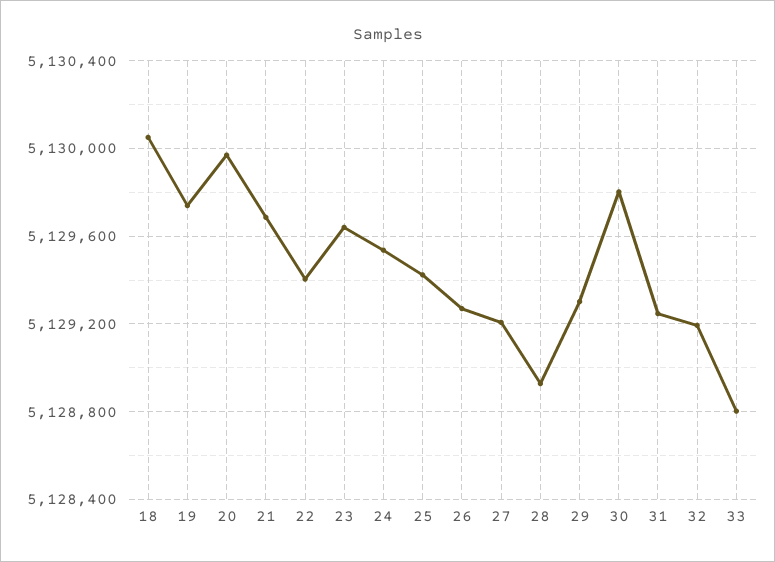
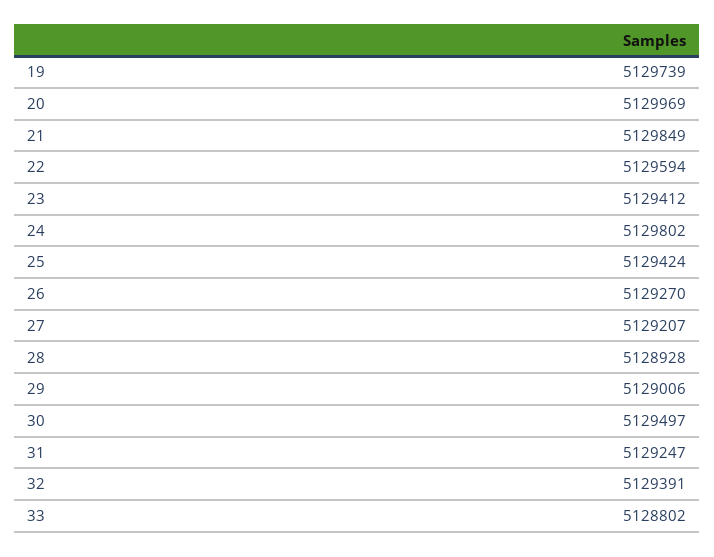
  {
-   "18": 5130050,
    "19": 5129739,
    "20": 5129969,
-   "21": 5129700,
+   "21": 5129849,
-   "22": 5129400,
+   "22": 5129594,
-   "23": 5129650,
+   "23": 5129412,
-   "24": 5129550,
+   "24": 5129802,
    "25": 5129424,
    "26": 5129270,
    "27": 5129207,
    "28": 5128928,
-   "29": 5129300,
+   "29": 5129006,
-   "30": 5129800,
+   "30": 5129497,
    "31": 5129247,
-   "32": 5129200,
+   "32": 5129391,
    "33": 5128802
  }

